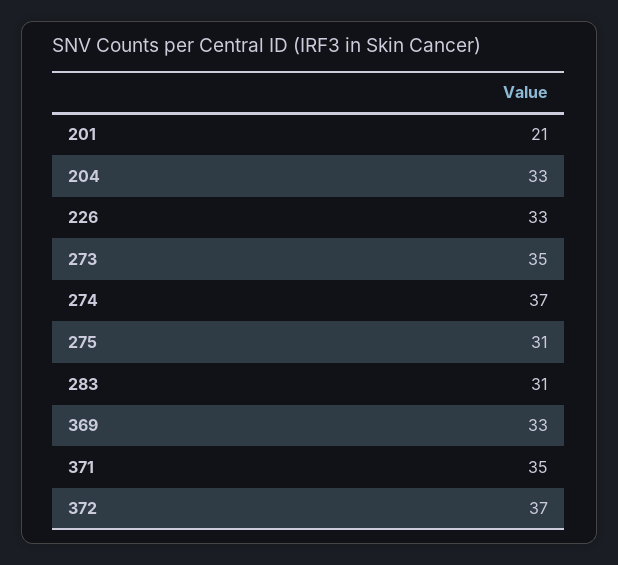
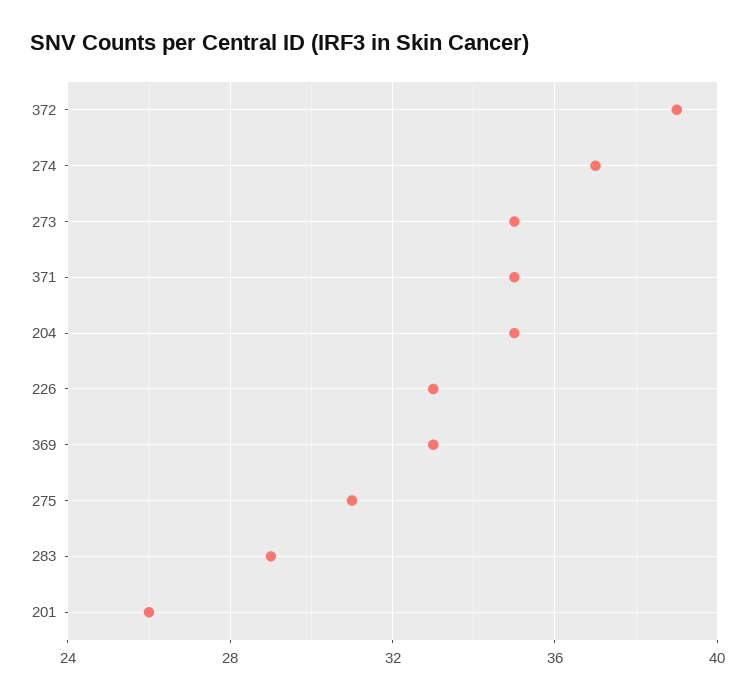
  {
-   "201": 21,
+   "201": 26,
-   "204": 33,
+   "204": 35,
    "226": 33,
    "273": 35,
    "274": 37,
    "275": 31,
-   "283": 31,
+   "283": 29,
    "369": 33,
    "371": 35,
-   "372": 37
+   "372": 39
  }

